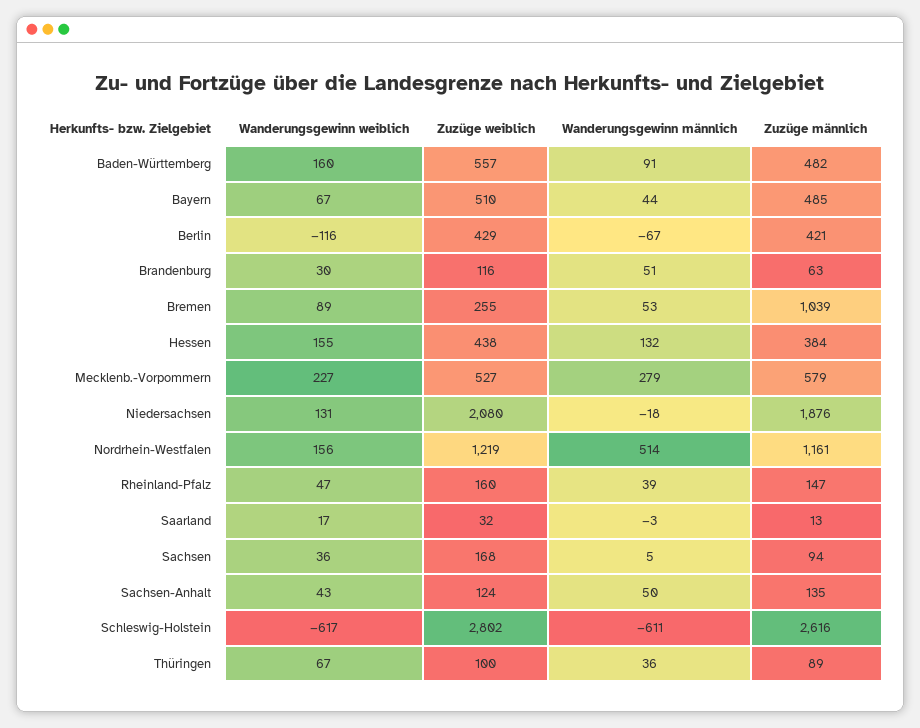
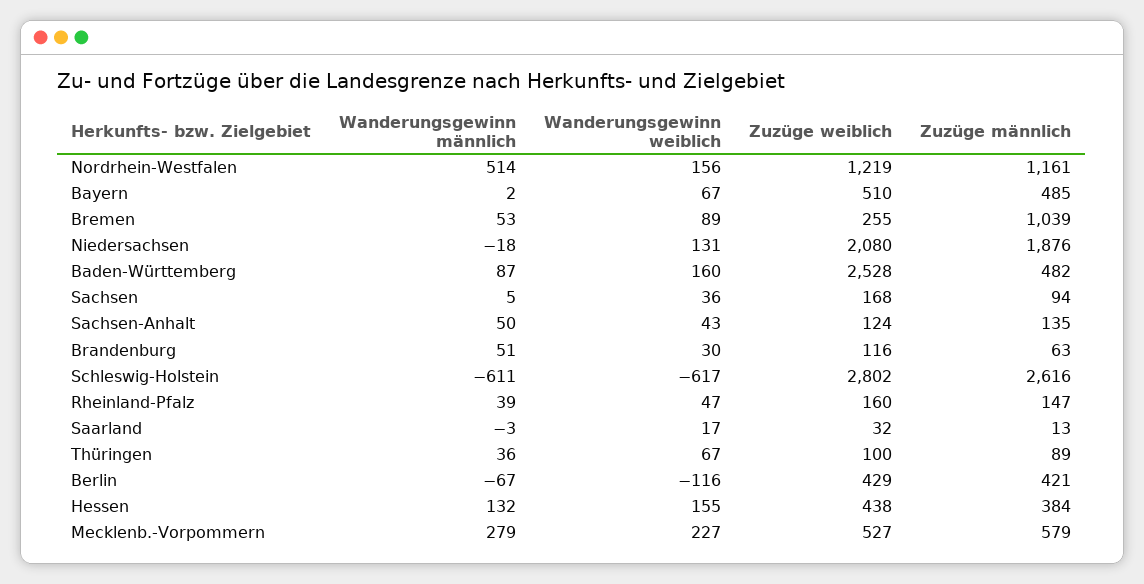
  {
    "Wanderungsgewinn weiblich": {
      "Baden-Württemberg": 160,
      "Bayern": 67,
      "Berlin": -116,
      "Brandenburg": 30,
      "Bremen": 89,
      "Hessen": 155,
      "Mecklenb.-Vorpommern": 227,
      "Niedersachsen": 131,
      "Nordrhein-Westfalen": 156,
      "Rheinland-Pfalz": 47,
      "Saarland": 17,
      "Sachsen": 36,
      "Sachsen-Anhalt": 43,
      "Schleswig-Holstein": -617,
      "Thüringen": 67
    },
    "Zuzüge weiblich": {
-     "Baden-Württemberg": 557,
+     "Baden-Württemberg": 2528,
      "Bayern": 510,
      "Berlin": 429,
      "Brandenburg": 116,
      "Bremen": 255,
      "Hessen": 438,
      "Mecklenb.-Vorpommern": 527,
      "Niedersachsen": 2080,
      "Nordrhein-Westfalen": 1219,
      "Rheinland-Pfalz": 160,
      "Saarland": 32,
      "Sachsen": 168,
      "Sachsen-Anhalt": 124,
      "Schleswig-Holstein": 2802,
      "Thüringen": 100
    },
    "Wanderungsgewinn männlich": {
-     "Baden-Württemberg": 91,
+     "Baden-Württemberg": 87,
-     "Bayern": 44,
+     "Bayern": 2,
      "Berlin": -67,
      "Brandenburg": 51,
      "Bremen": 53,
      "Hessen": 132,
      "Mecklenb.-Vorpommern": 279,
      "Niedersachsen": -18,
      "Nordrhein-Westfalen": 514,
      "Rheinland-Pfalz": 39,
      "Saarland": -3,
      "Sachsen": 5,
      "Sachsen-Anhalt": 50,
      "Schleswig-Holstein": -611,
      "Thüringen": 36
    },
    "Zuzüge männlich": {
      "Baden-Württemberg": 482,
      "Bayern": 485,
      "Berlin": 421,
      "Brandenburg": 63,
      "Bremen": 1039,
      "Hessen": 384,
      "Mecklenb.-Vorpommern": 579,
      "Niedersachsen": 1876,
      "Nordrhein-Westfalen": 1161,
      "Rheinland-Pfalz": 147,
      "Saarland": 13,
      "Sachsen": 94,
      "Sachsen-Anhalt": 135,
      "Schleswig-Holstein": 2616,
      "Thüringen": 89
    }
  }

